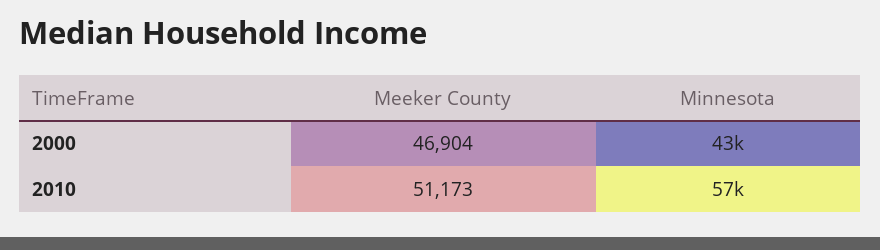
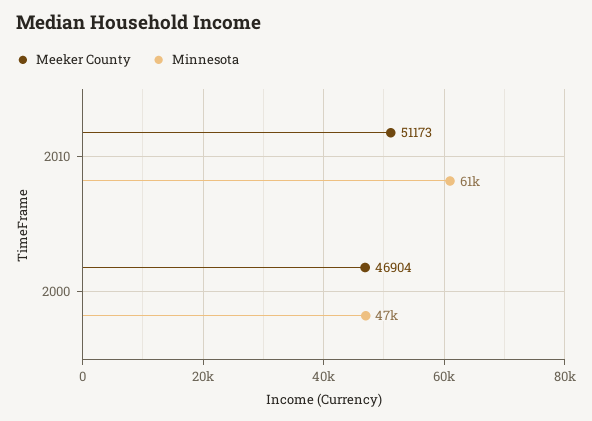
  {
    "Meeker County": {
      "2000": 46904,
      "2010": 51173
    },
    "Minnesota": {
-     "2000": 43000,
+     "2000": 47000,
-     "2010": 57000
+     "2010": 61000
    }
  }

